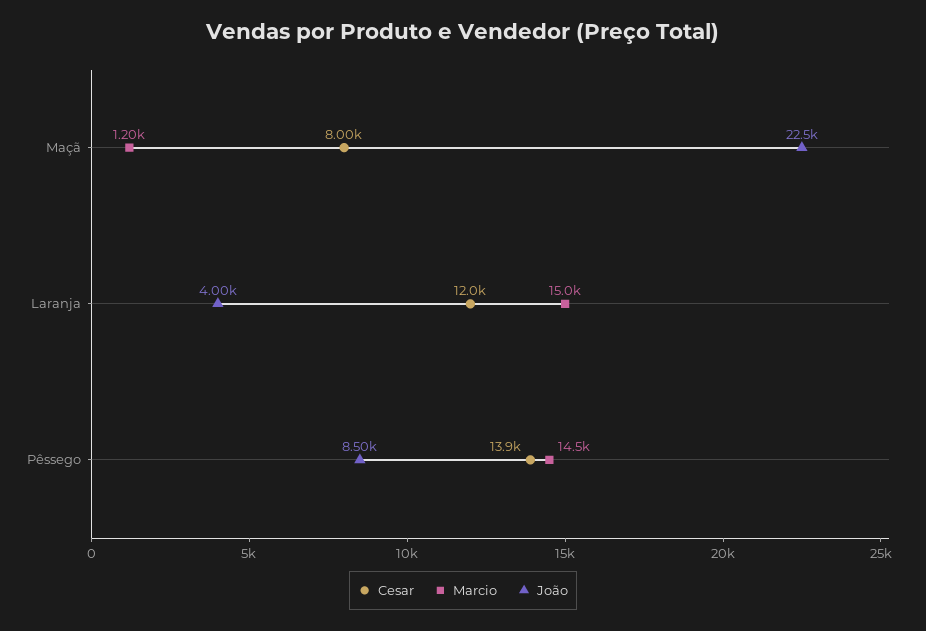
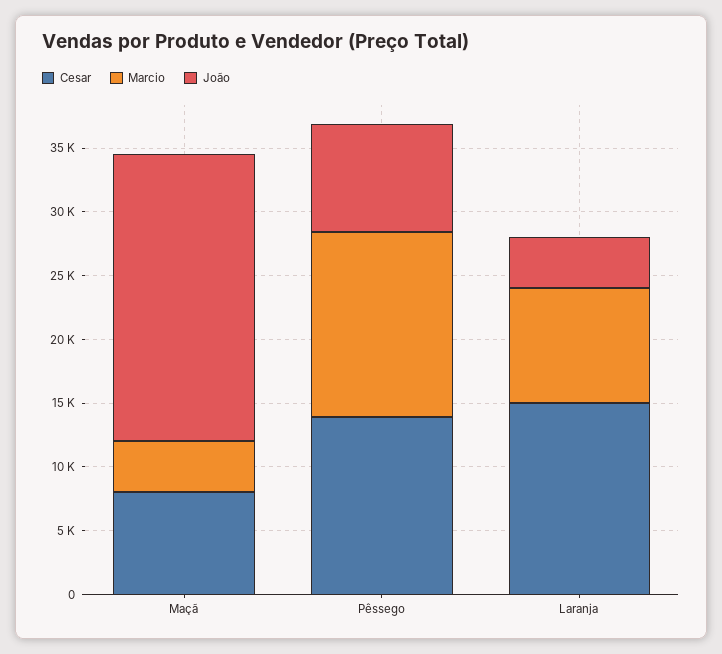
  {
    "Cesar": {
      "Maçã": 8000,
-     "Laranja": 12000,
+     "Laranja": 15000,
      "Pêssego": 13900
    },
    "Marcio": {
-     "Maçã": 1200,
+     "Maçã": 4000,
-     "Laranja": 15000,
+     "Laranja": 9000,
      "Pêssego": 14500
    },
    "João": {
      "Maçã": 22500,
      "Laranja": 4000,
      "Pêssego": 8500
    }
  }

